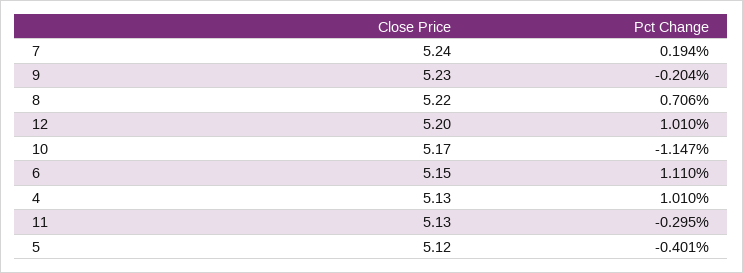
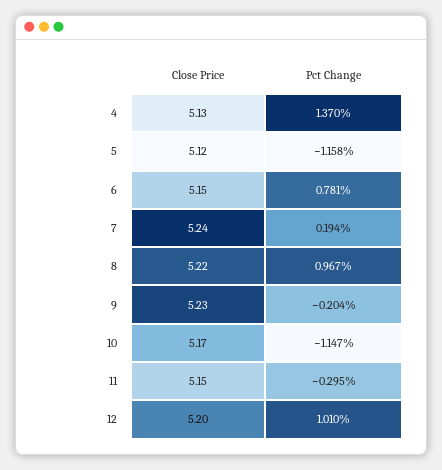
  {
    "Close Price": {
      "7": 5.24,
      "9": 5.23,
      "8": 5.22,
      "12": 5.2,
      "10": 5.17,
      "6": 5.15,
      "4": 5.13,
-     "11": 5.13,
+     "11": 5.15,
      "5": 5.12
    },
    "Pct Change": {
      "7": 0.194,
      "9": -0.204,
-     "8": 0.706,
+     "8": 0.967,
      "12": 1.01,
      "10": -1.147,
-     "6": 1.11,
+     "6": 0.781,
-     "4": 1.01,
+     "4": 1.37,
      "11": -0.295,
-     "5": -0.401
+     "5": -1.158
    }
  }

